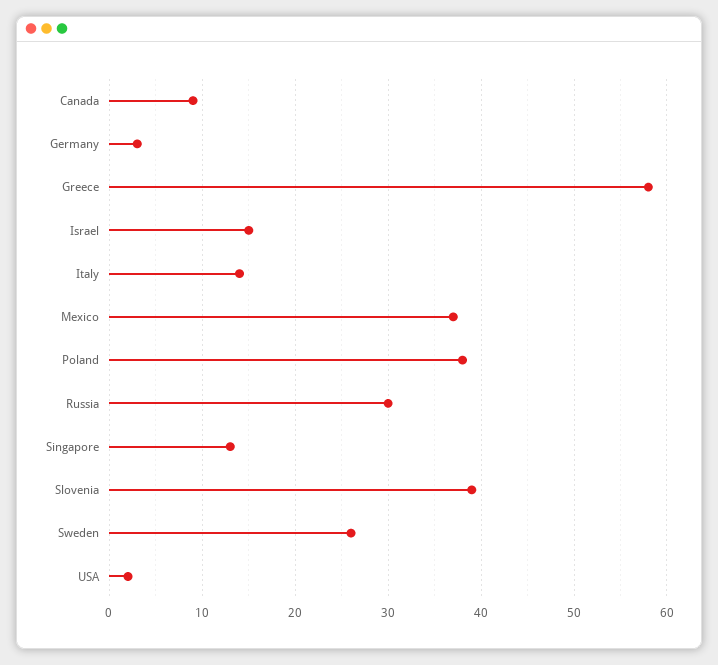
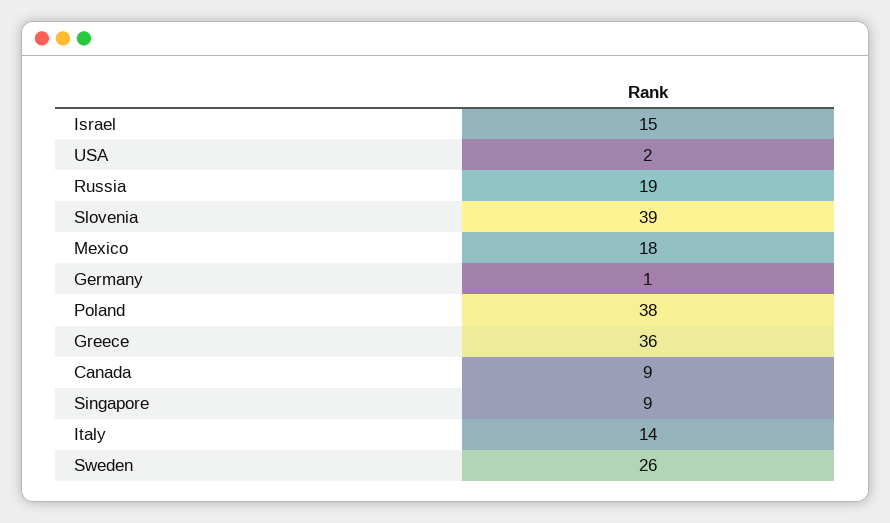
  {
    "Canada": 9,
-   "Germany": 3,
+   "Germany": 1,
-   "Greece": 58,
+   "Greece": 36,
    "Israel": 15,
    "Italy": 14,
-   "Mexico": 37,
+   "Mexico": 18,
    "Poland": 38,
-   "Russia": 30,
+   "Russia": 19,
-   "Singapore": 13,
+   "Singapore": 9,
    "Slovenia": 39,
    "Sweden": 26,
    "USA": 2
  }

